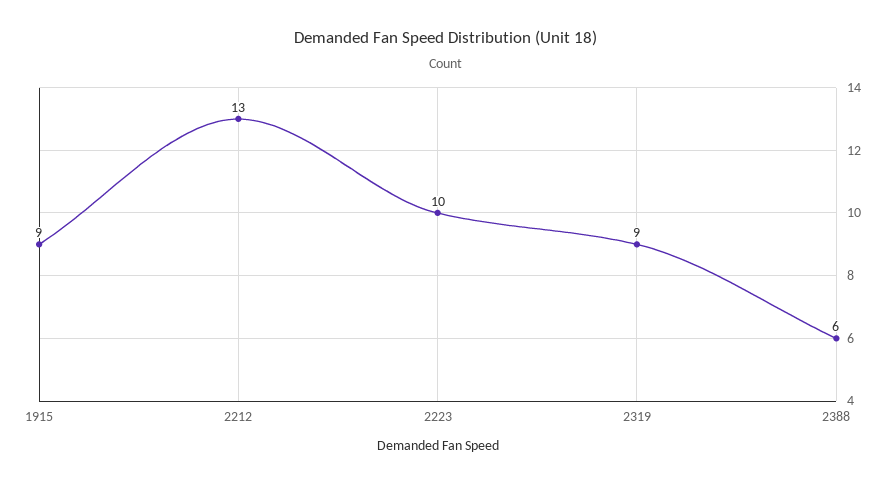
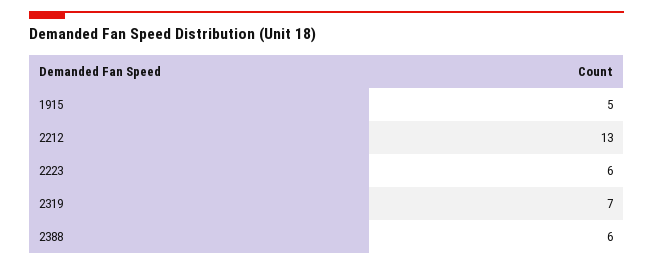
  {
-   "1915": 9,
+   "1915": 5,
    "2212": 13,
-   "2223": 10,
+   "2223": 6,
-   "2319": 9,
+   "2319": 7,
    "2388": 6
  }

